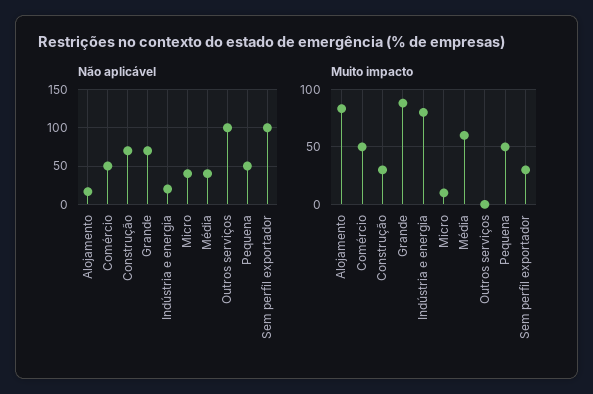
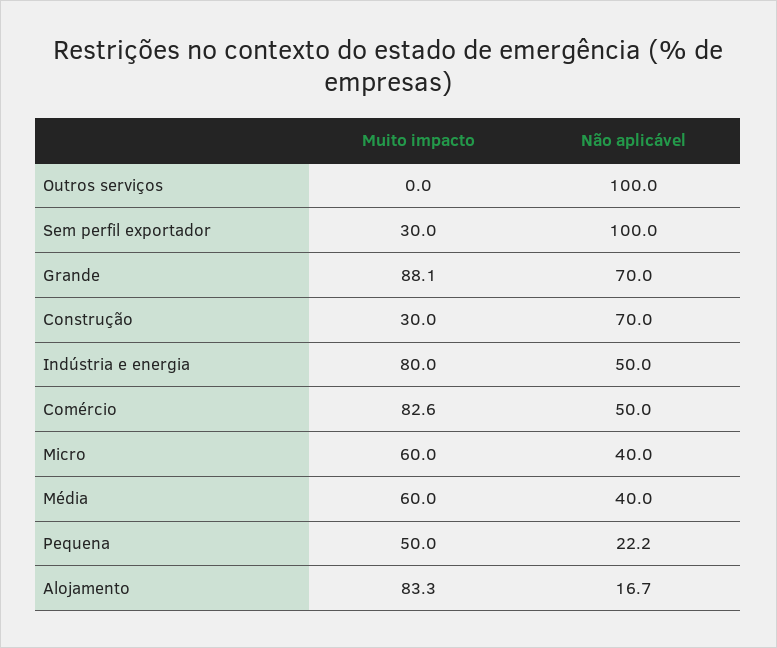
  {
    "Não aplicável": {
      "Alojamento": 16.7,
      "Comércio": 50,
      "Construção": 70,
      "Grande": 70,
-     "Indústria e energia": 20,
+     "Indústria e energia": 50,
      "Micro": 40,
      "Média": 40,
      "Outros serviços": 100,
-     "Pequena": 50,
+     "Pequena": 22.2,
      "Sem perfil exportador": 100
    },
    "Muito impacto": {
      "Alojamento": 83.3,
-     "Comércio": 50,
+     "Comércio": 82.6,
      "Construção": 30,
      "Grande": 88.1,
      "Indústria e energia": 80,
-     "Micro": 10,
+     "Micro": 60,
      "Média": 60,
      "Outros serviços": 0,
      "Pequena": 50,
      "Sem perfil exportador": 30
    }
  }

